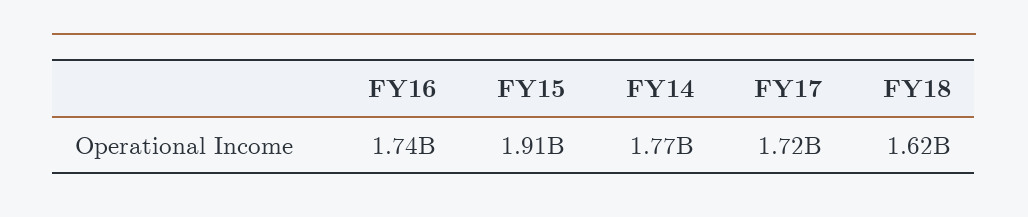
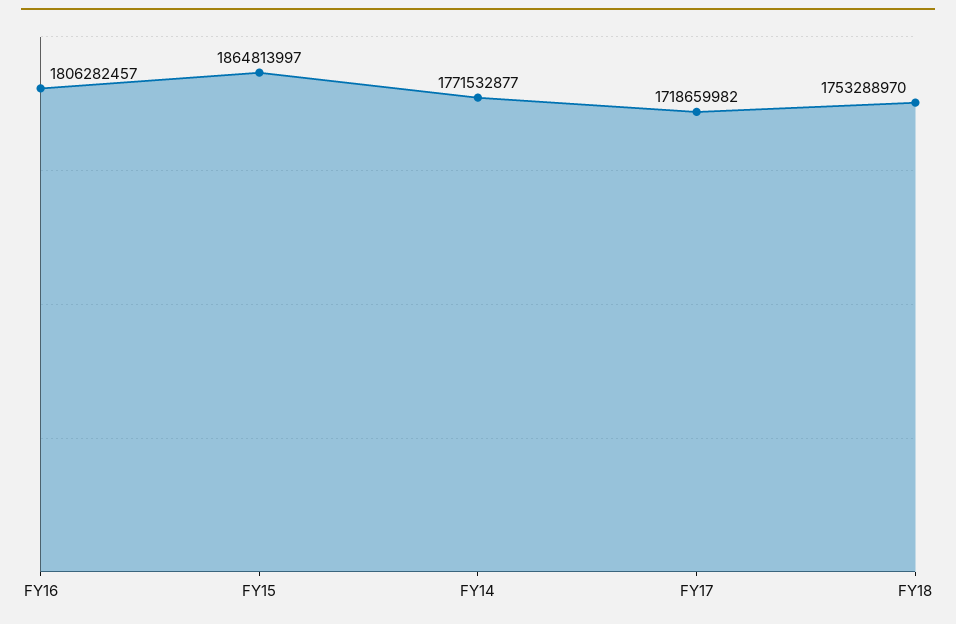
  {
-   "FY16": 1740000000,
+   "FY16": 1806282457,
-   "FY15": 1910000000,
+   "FY15": 1864813997,
    "FY14": 1771532877,
    "FY17": 1718659982,
-   "FY18": 1620000000
+   "FY18": 1753288970
  }

